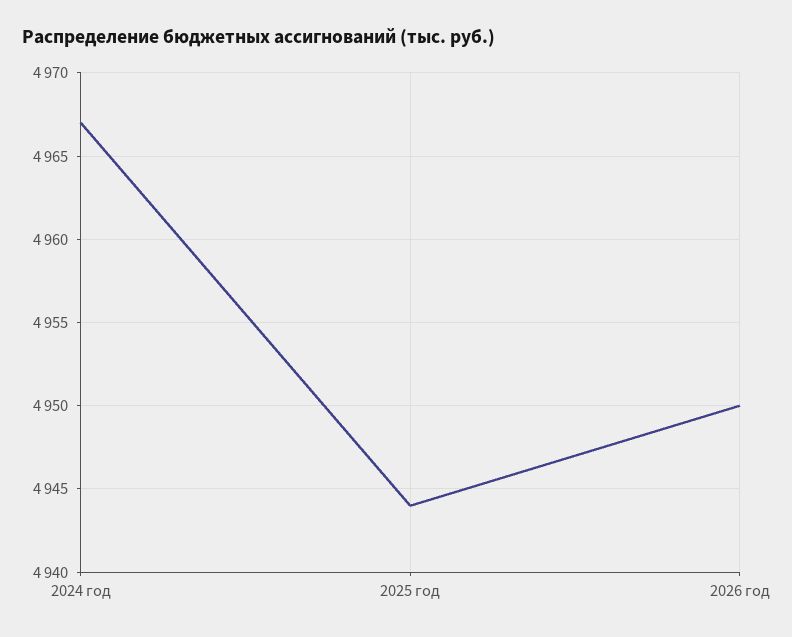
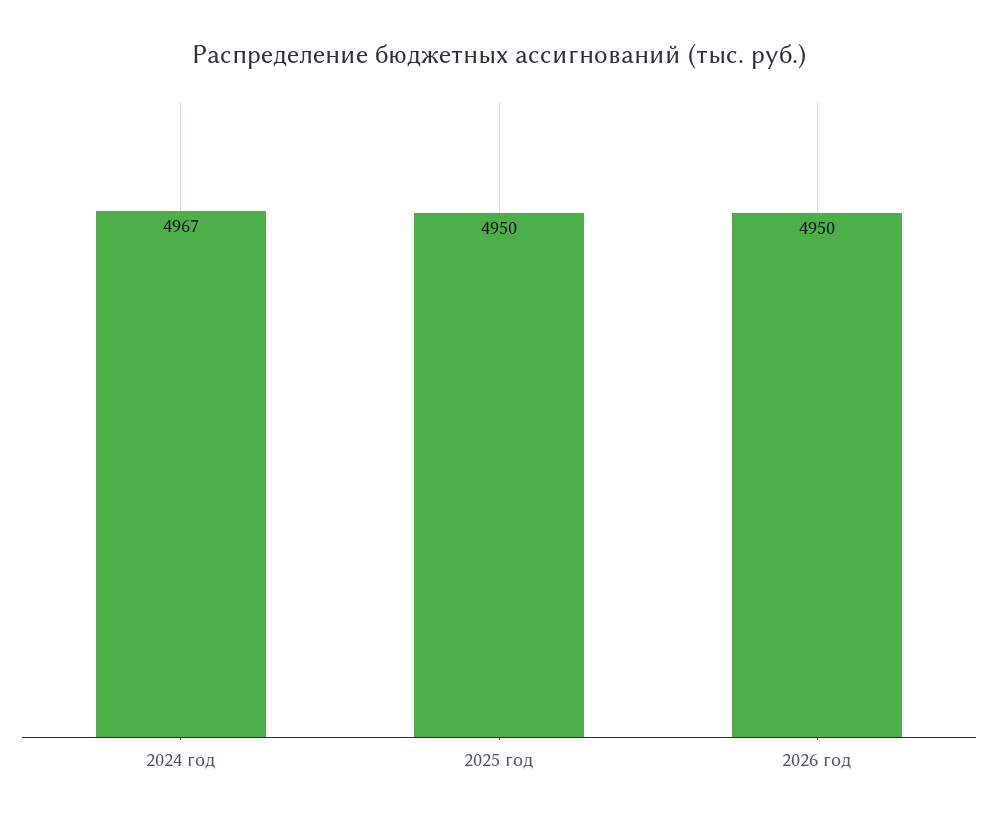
  {
    "2024 год": 4967,
-   "2025 год": 4944,
+   "2025 год": 4950,
    "2026 год": 4950
  }

